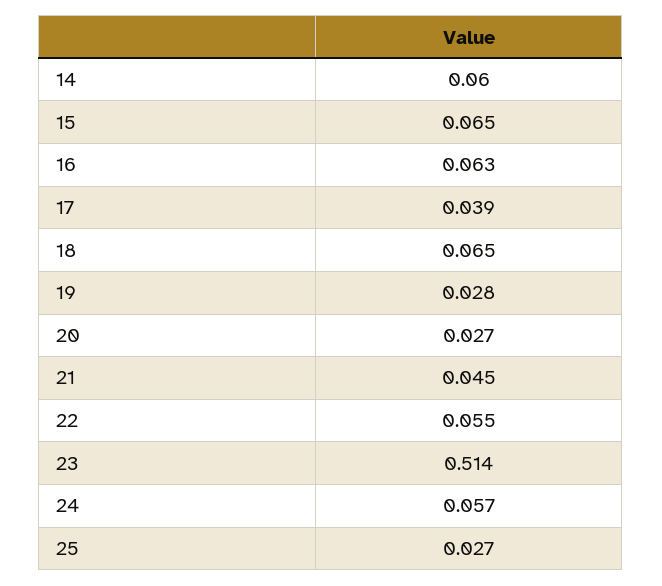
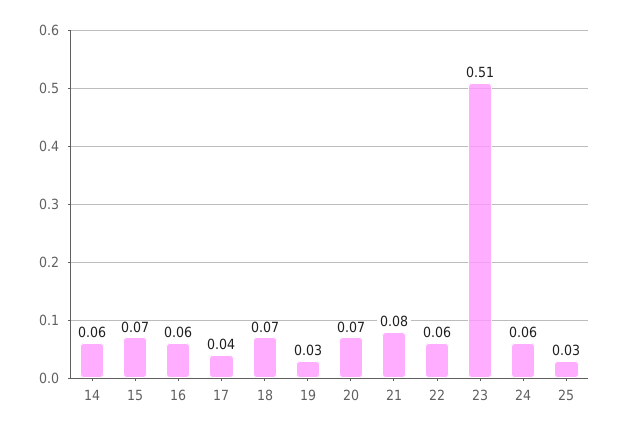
  {
    "14": 0.06,
    "15": 0.065,
    "16": 0.063,
    "17": 0.039,
    "18": 0.065,
    "19": 0.028,
-   "20": 0.027,
+   "20": 0.07,
-   "21": 0.045,
+   "21": 0.08,
    "22": 0.055,
    "23": 0.514,
    "24": 0.057,
    "25": 0.027
  }

